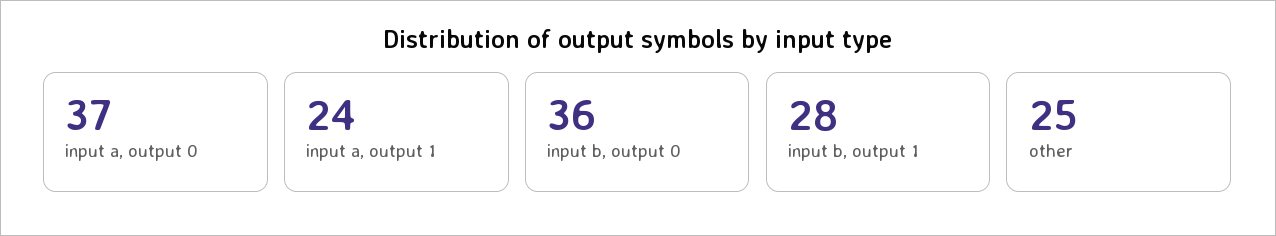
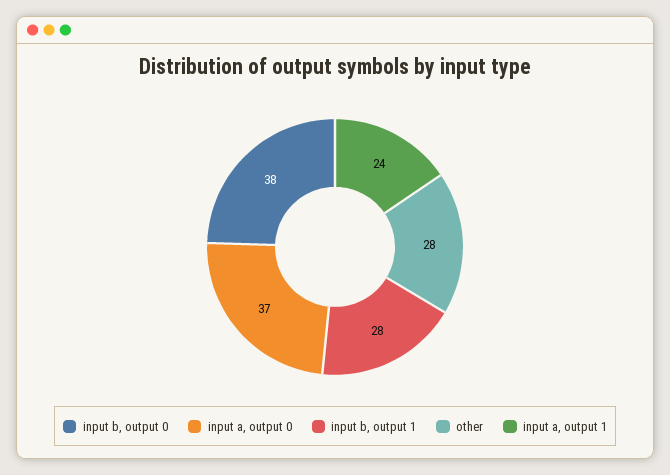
  {
    "input a, output 0": 37,
    "input a, output 1": 24,
-   "input b, output 0": 36,
+   "input b, output 0": 38,
    "input b, output 1": 28,
-   "other": 25
+   "other": 28
  }

